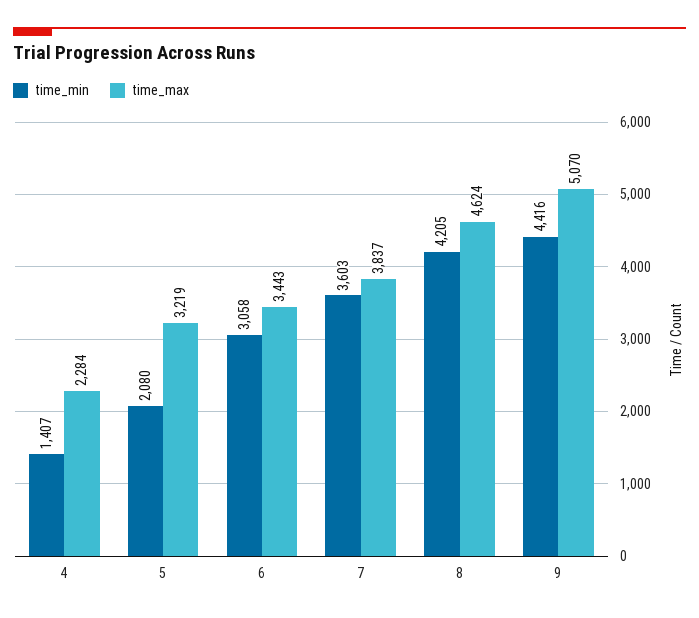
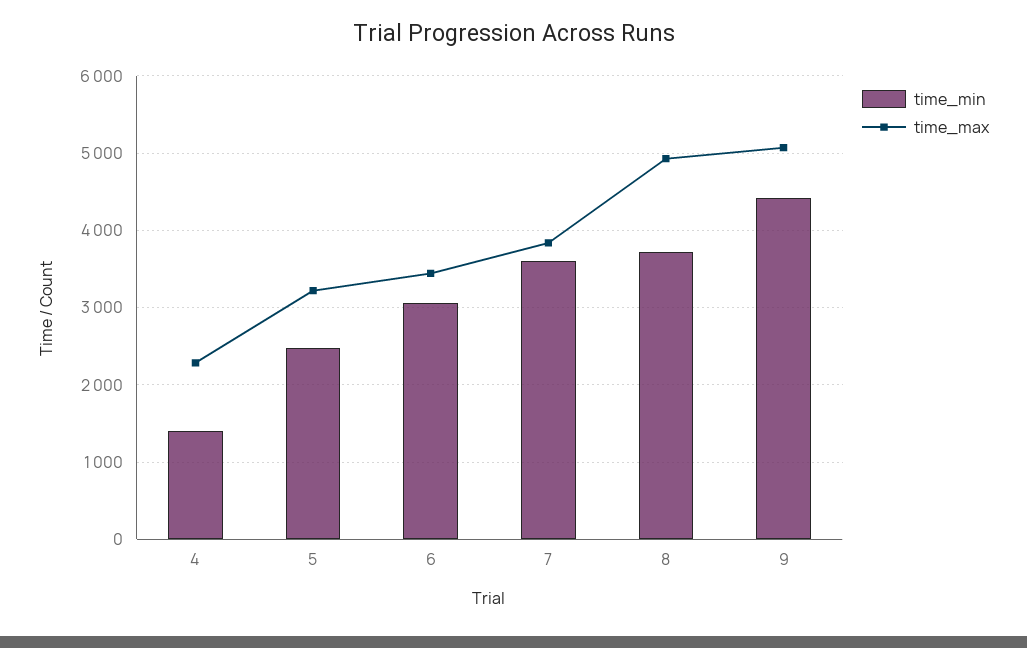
  {
    "time_min": {
      "4": 1407,
-     "5": 2080,
+     "5": 2500,
      "6": 3058,
      "7": 3603,
-     "8": 4205,
+     "8": 3700,
      "9": 4416
    },
    "time_max": {
      "4": 2284,
      "5": 3219,
      "6": 3443,
      "7": 3837,
-     "8": 4624,
+     "8": 4900,
      "9": 5070
    }
  }

